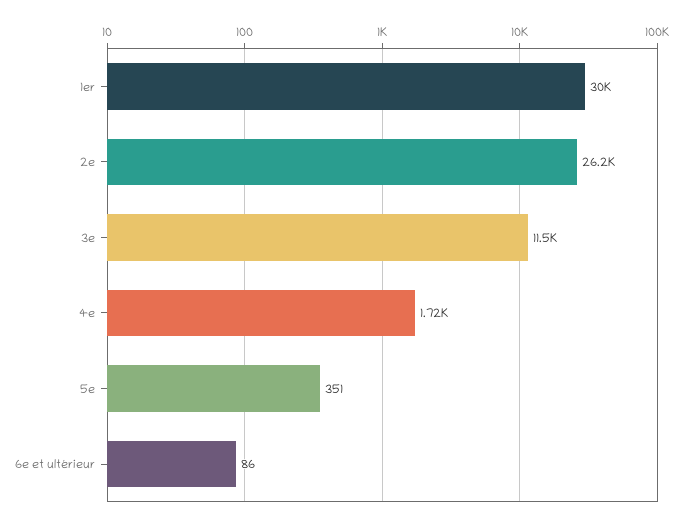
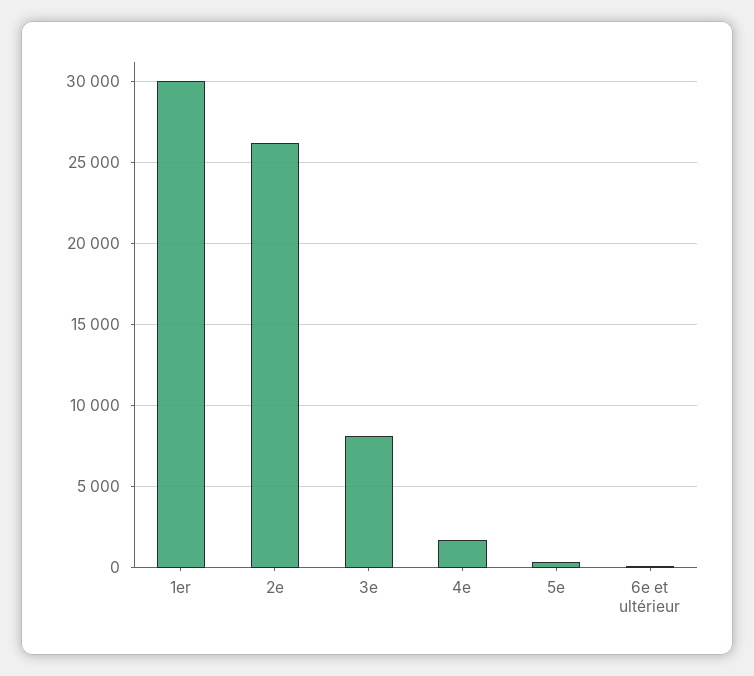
  {
    "1er": 30000,
    "2e": 26200,
-   "3e": 11500,
+   "3e": 8000,
    "4e": 1720,
    "5e": 351,
    "6e et ultérieur": 86
  }

